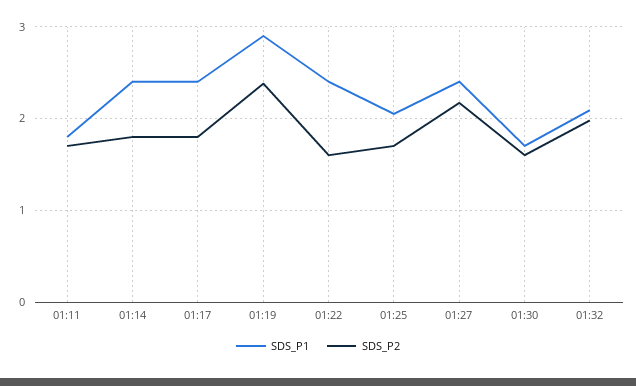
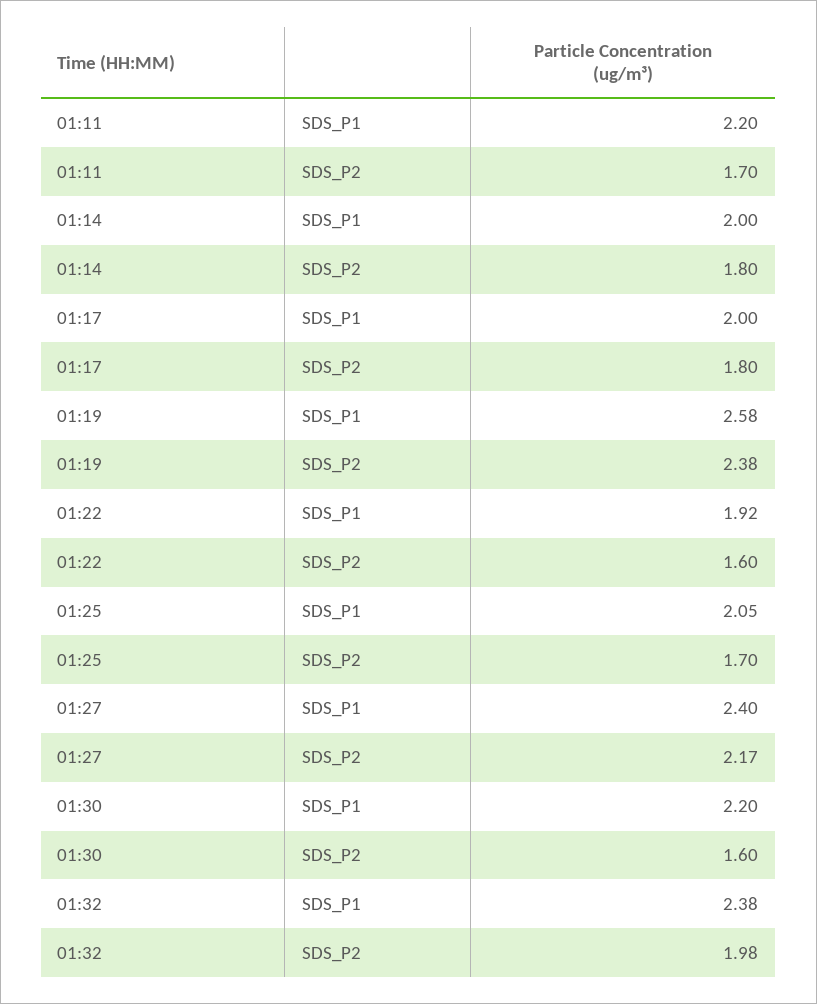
  {
    "SDS_P1": {
-     "01:11": 1.8,
+     "01:11": 2.2,
-     "01:14": 2.4,
+     "01:14": 2,
-     "01:17": 2.4,
+     "01:17": 2,
-     "01:19": 2.9,
+     "01:19": 2.58,
-     "01:22": 2.4,
+     "01:22": 1.92,
      "01:25": 2.05,
      "01:27": 2.4,
-     "01:30": 1.7,
+     "01:30": 2.2,
-     "01:32": 2.1
+     "01:32": 2.38
    },
    "SDS_P2": {
      "01:11": 1.7,
      "01:14": 1.8,
      "01:17": 1.8,
      "01:19": 2.38,
      "01:22": 1.6,
      "01:25": 1.7,
      "01:27": 2.17,
      "01:30": 1.6,
      "01:32": 1.98
    }
  }

